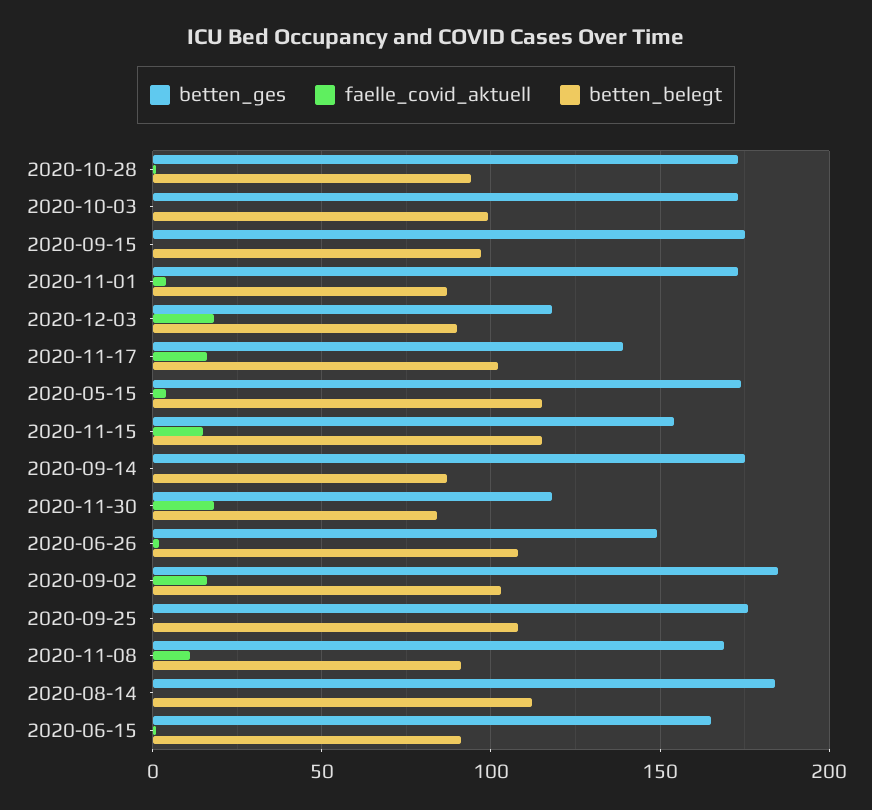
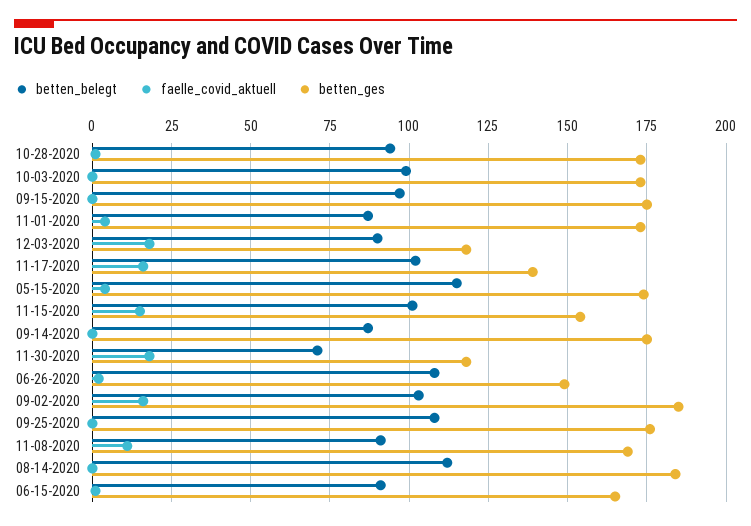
  {
    "betten_ges": {
      "2020-10-28": 175,
      "2020-10-03": 175,
      "2020-09-15": 175,
      "2020-11-01": 175,
      "2020-12-03": 120,
      "2020-11-17": 140,
      "2020-05-15": 175,
      "2020-11-15": 155,
      "2020-09-14": 175,
      "2020-11-30": 120,
      "2020-06-26": 150,
      "2020-09-02": 185,
      "2020-09-25": 175,
      "2020-11-08": 170,
      "2020-08-14": 185,
      "2020-06-15": 165
    },
    "faelle_covid_aktuell": {
      "2020-10-28": 0,
      "2020-10-03": 0,
      "2020-09-15": 0,
      "2020-11-01": 5,
      "2020-12-03": 20,
      "2020-11-17": 15,
      "2020-05-15": 5,
      "2020-11-15": 15,
      "2020-09-14": 0,
      "2020-11-30": 20,
      "2020-06-26": 0,
      "2020-09-02": 15,
      "2020-09-25": 0,
      "2020-11-08": 10,
      "2020-08-14": 0,
      "2020-06-15": 0
    },
    "betten_belegt": {
      "2020-10-28": 95,
      "2020-10-03": 100,
      "2020-09-15": 95,
      "2020-11-01": 85,
      "2020-12-03": 90,
      "2020-11-17": 100,
      "2020-05-15": 115,
-     "2020-11-15": 115,
+     "2020-11-15": 100,
      "2020-09-14": 85,
-     "2020-11-30": 85,
+     "2020-11-30": 70,
      "2020-06-26": 110,
      "2020-09-02": 105,
      "2020-09-25": 110,
      "2020-11-08": 90,
      "2020-08-14": 110,
      "2020-06-15": 90
    }
  }

